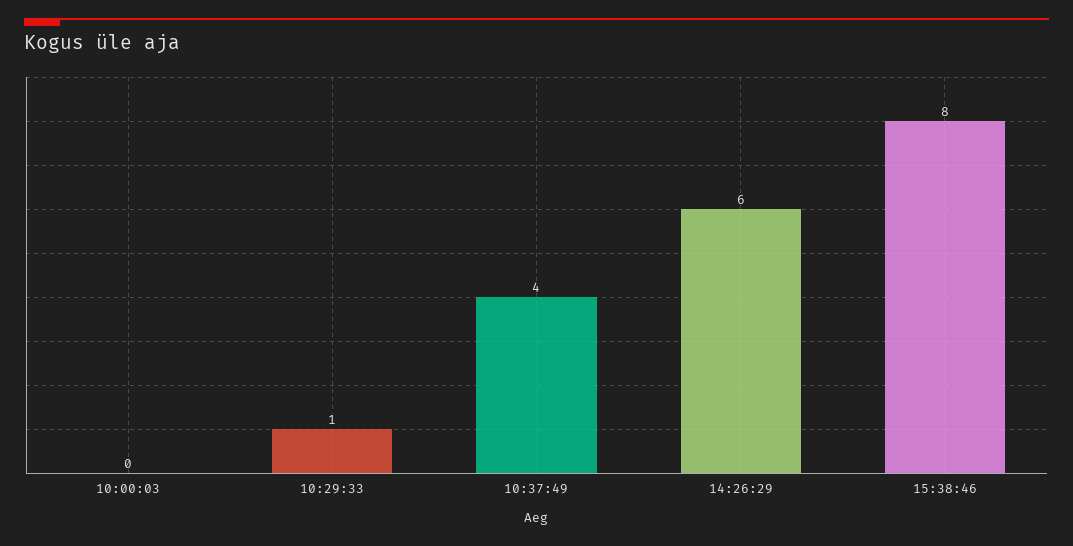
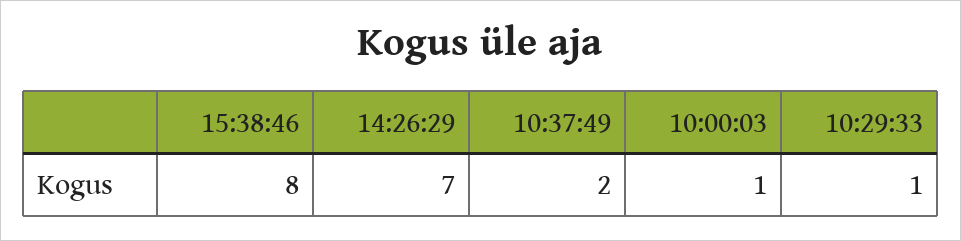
  {
-   "10:00:03": 0,
+   "10:00:03": 1,
    "10:29:33": 1,
-   "10:37:49": 4,
+   "10:37:49": 2,
-   "14:26:29": 6,
+   "14:26:29": 7,
    "15:38:46": 8
  }

